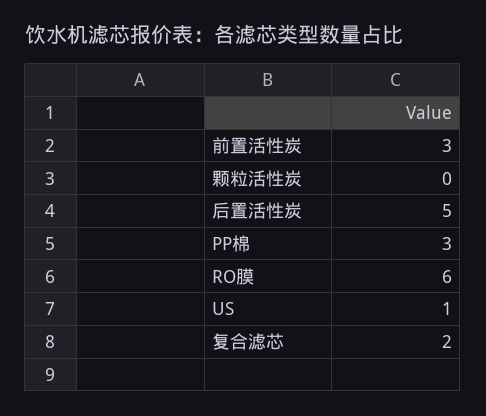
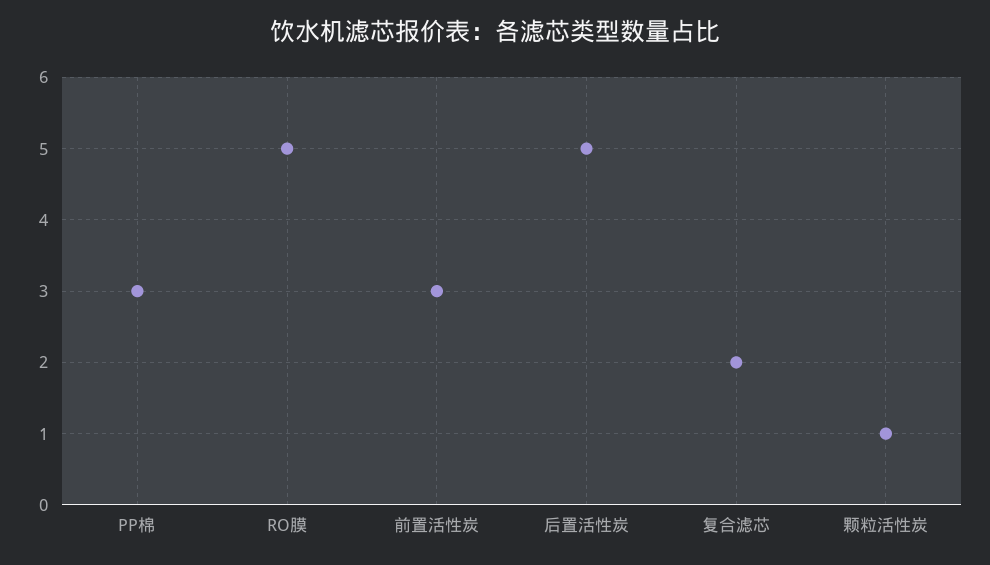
  {
    "前置活性炭": 3,
-   "颗粒活性炭": 0,
+   "颗粒活性炭": 1,
    "后置活性炭": 5,
    "PP棉": 3,
-   "RO膜": 6,
+   "RO膜": 5,
-   "US": 1,
    "复合滤芯": 2
  }

